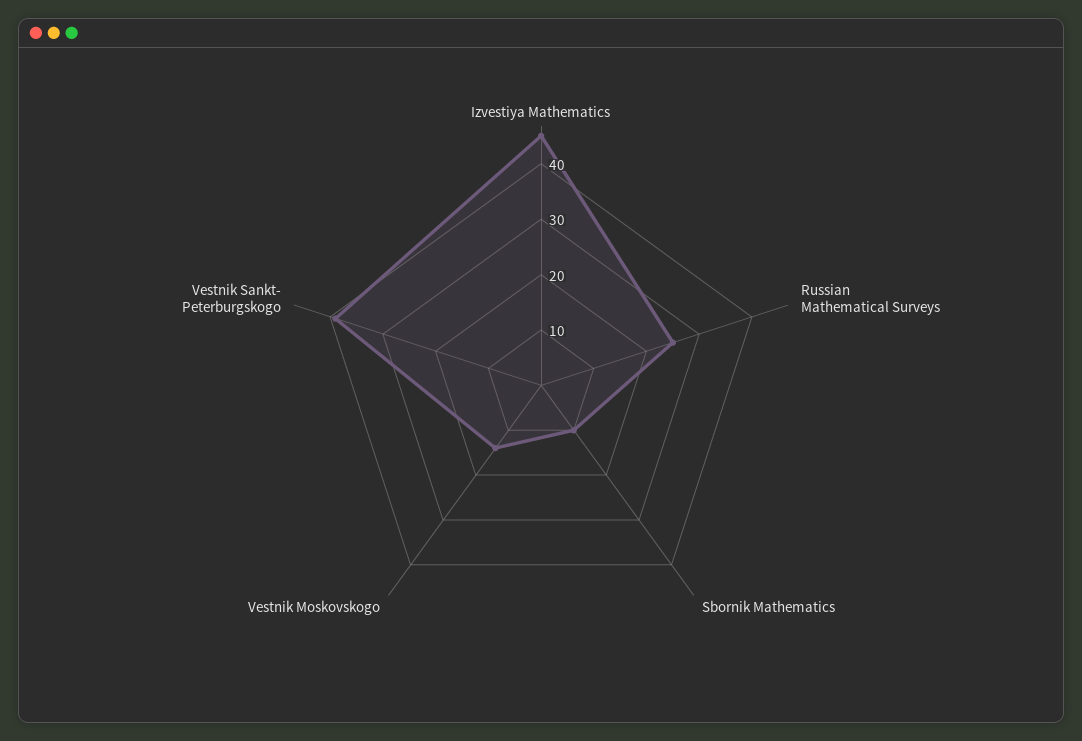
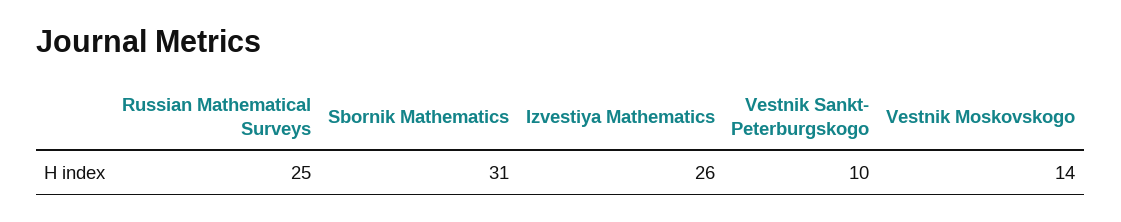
  {
-   "Izvestiya Mathematics": 45,
+   "Izvestiya Mathematics": 26,
    "Russian Mathematical Surveys": 25,
-   "Sbornik Mathematics": 10,
+   "Sbornik Mathematics": 31,
    "Vestnik Moskovskogo": 14,
-   "Vestnik Sankt- Peterburgskogo": 40
+   "Vestnik Sankt- Peterburgskogo": 10
  }

